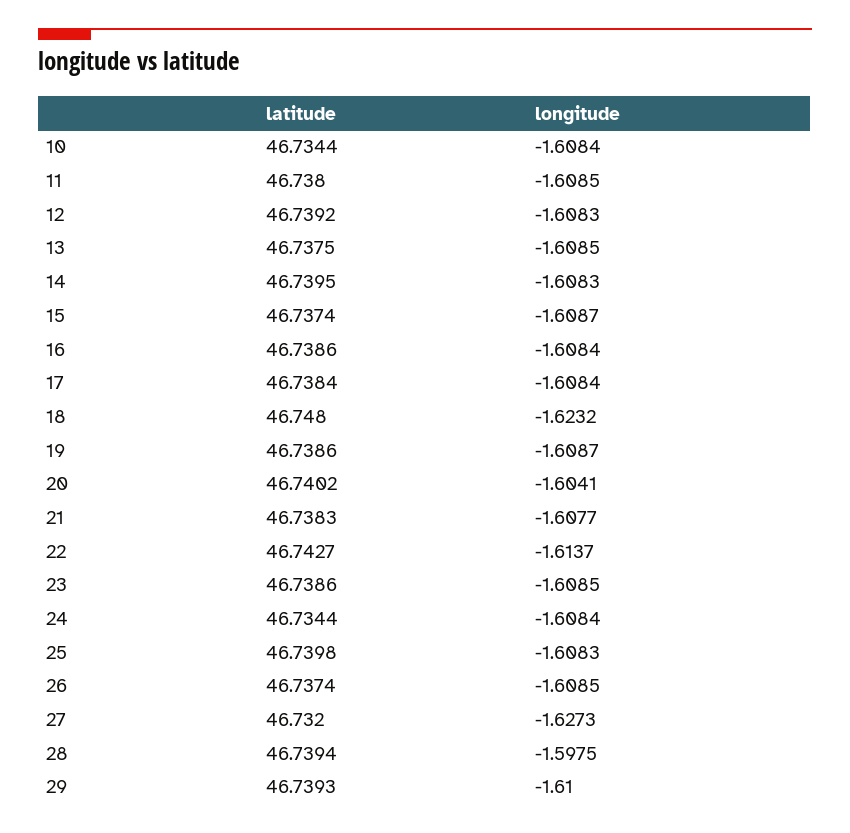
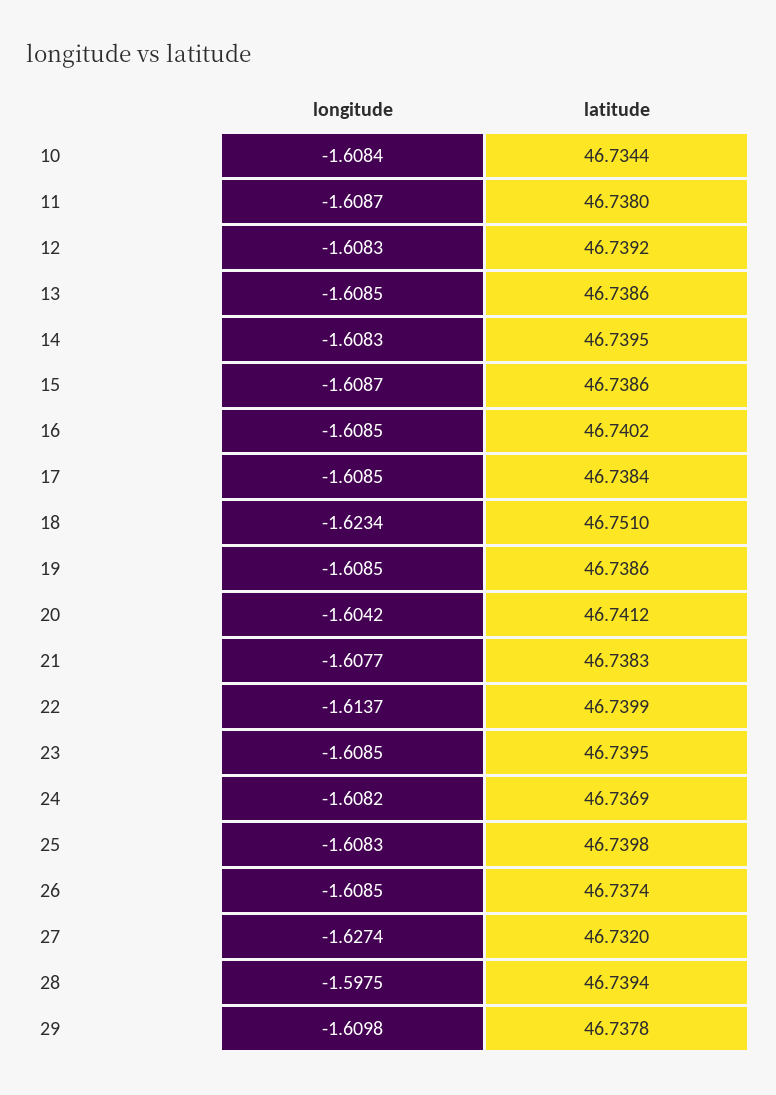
  {
    "latitude": {
      "10": 46.7344,
      "11": 46.738,
      "12": 46.7392,
-     "13": 46.7375,
+     "13": 46.7386,
      "14": 46.7395,
-     "15": 46.7374,
+     "15": 46.7386,
-     "16": 46.7386,
+     "16": 46.7402,
      "17": 46.7384,
-     "18": 46.748,
+     "18": 46.751,
      "19": 46.7386,
-     "20": 46.7402,
+     "20": 46.7412,
      "21": 46.7383,
-     "22": 46.7427,
+     "22": 46.7399,
-     "23": 46.7386,
+     "23": 46.7395,
-     "24": 46.7344,
+     "24": 46.7369,
      "25": 46.7398,
      "26": 46.7374,
      "27": 46.732,
      "28": 46.7394,
-     "29": 46.7393
+     "29": 46.7378
    },
    "longitude": {
      "10": -1.6084,
-     "11": -1.6085,
+     "11": -1.6087,
      "12": -1.6083,
      "13": -1.6085,
      "14": -1.6083,
      "15": -1.6087,
-     "16": -1.6084,
+     "16": -1.6085,
-     "17": -1.6084,
+     "17": -1.6085,
-     "18": -1.6232,
+     "18": -1.6234,
-     "19": -1.6087,
+     "19": -1.6085,
-     "20": -1.6041,
+     "20": -1.6042,
      "21": -1.6077,
      "22": -1.6137,
      "23": -1.6085,
-     "24": -1.6084,
+     "24": -1.6082,
      "25": -1.6083,
      "26": -1.6085,
-     "27": -1.6273,
+     "27": -1.6274,
      "28": -1.5975,
-     "29": -1.61
+     "29": -1.6098
    }
  }

